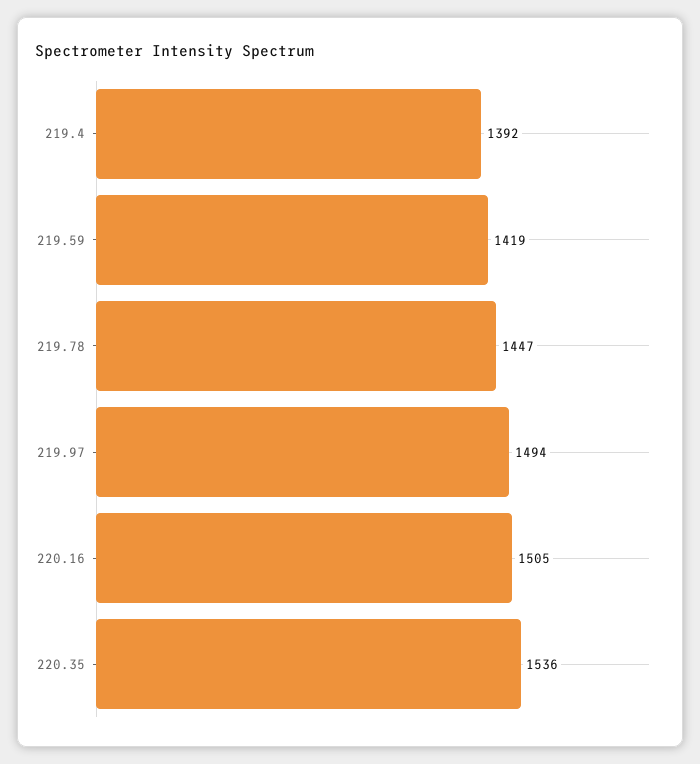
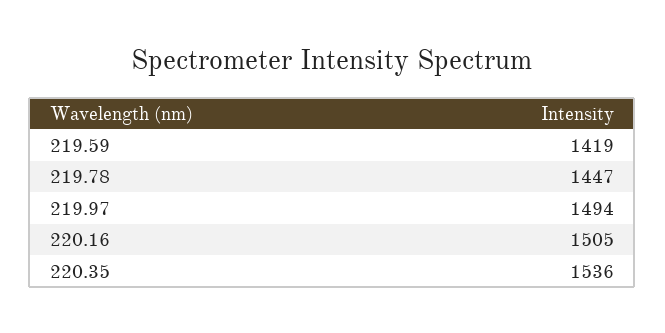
  {
-   "219.4": 1392,
    "219.59": 1419,
    "219.78": 1447,
    "219.97": 1494,
    "220.16": 1505,
    "220.35": 1536
  }

